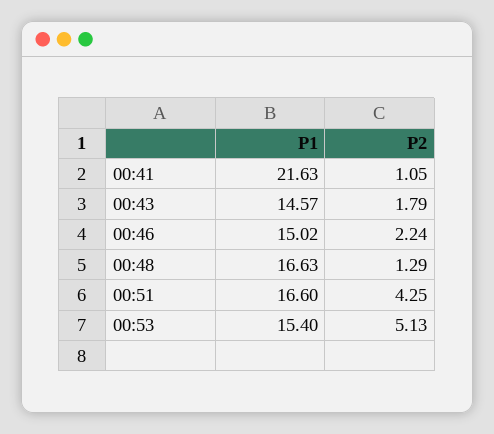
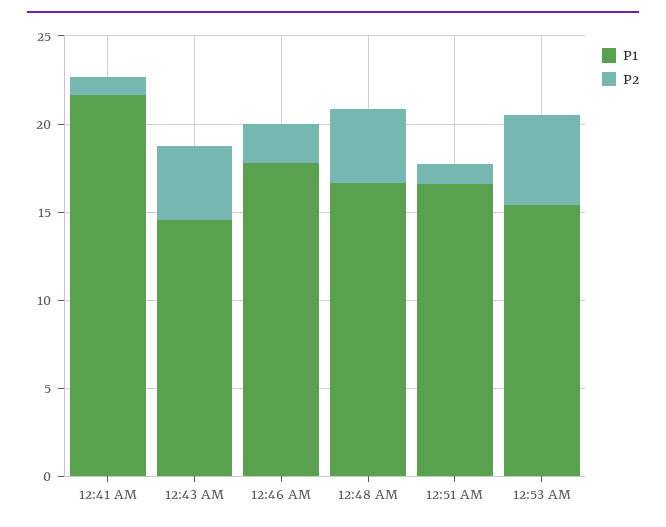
  {
    "P1": {
      "00:41": 21.63,
      "00:43": 14.57,
-     "00:46": 15.02,
+     "00:46": 18,
      "00:48": 16.63,
      "00:51": 16.6,
      "00:53": 15.4
    },
    "P2": {
      "00:41": 1.05,
-     "00:43": 1.79,
+     "00:43": 4,
      "00:46": 2.24,
-     "00:48": 1.29,
+     "00:48": 4,
-     "00:51": 4.25,
+     "00:51": 1,
      "00:53": 5.13
    }
  }

